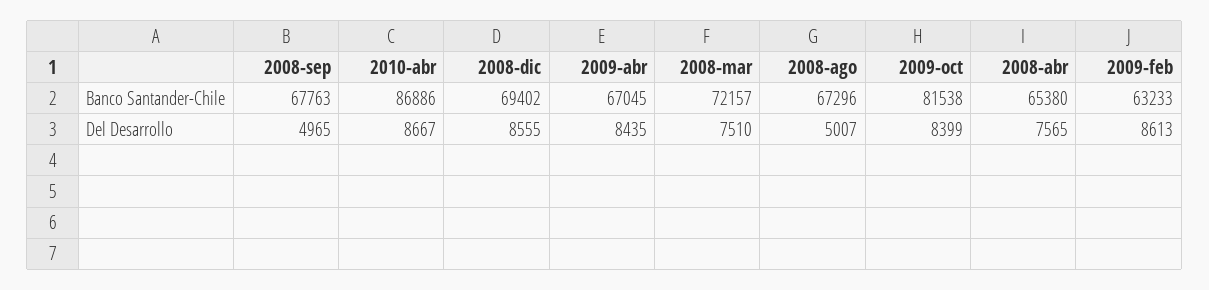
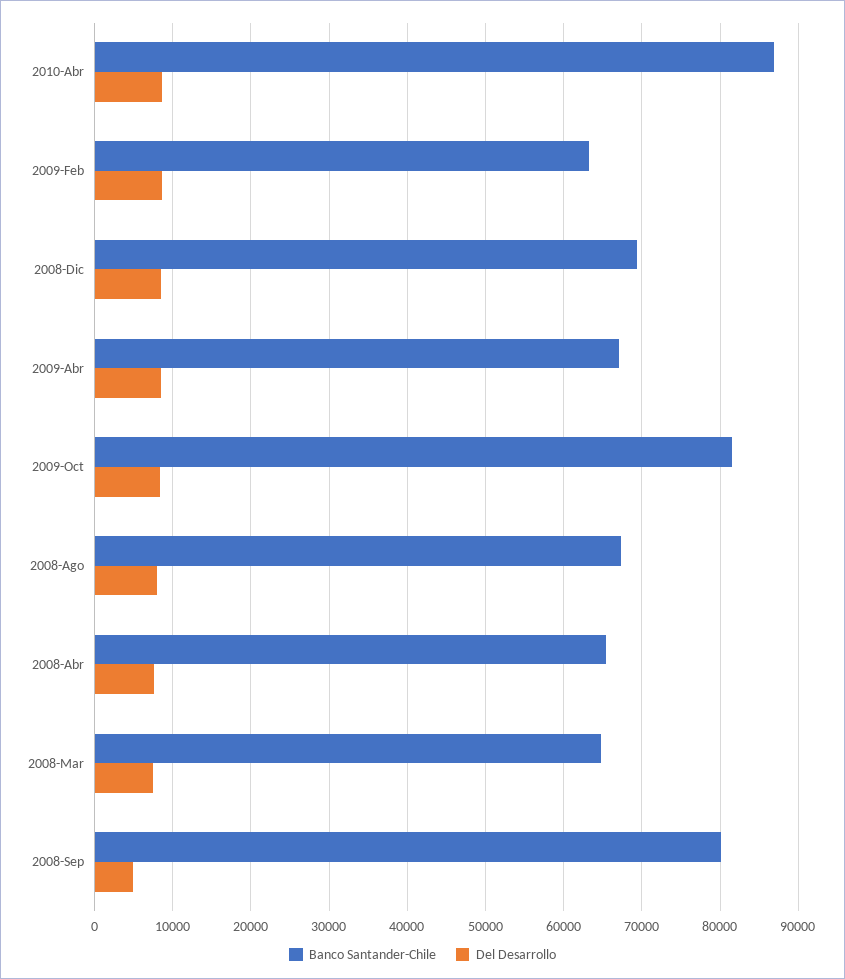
  {
    "Banco Santander-Chile": {
-     "2008-sep": 67763,
+     "2008-sep": 80000,
      "2010-abr": 86886,
      "2008-dic": 69402,
      "2009-abr": 67045,
-     "2008-mar": 72157,
+     "2008-mar": 65000,
      "2008-ago": 67296,
      "2009-oct": 81538,
      "2008-abr": 65380,
      "2009-feb": 63233
    },
    "Del Desarrollo": {
      "2008-sep": 4965,
      "2010-abr": 8667,
      "2008-dic": 8555,
      "2009-abr": 8435,
      "2008-mar": 7510,
-     "2008-ago": 5007,
+     "2008-ago": 8000,
      "2009-oct": 8399,
      "2008-abr": 7565,
      "2009-feb": 8613
    }
  }

